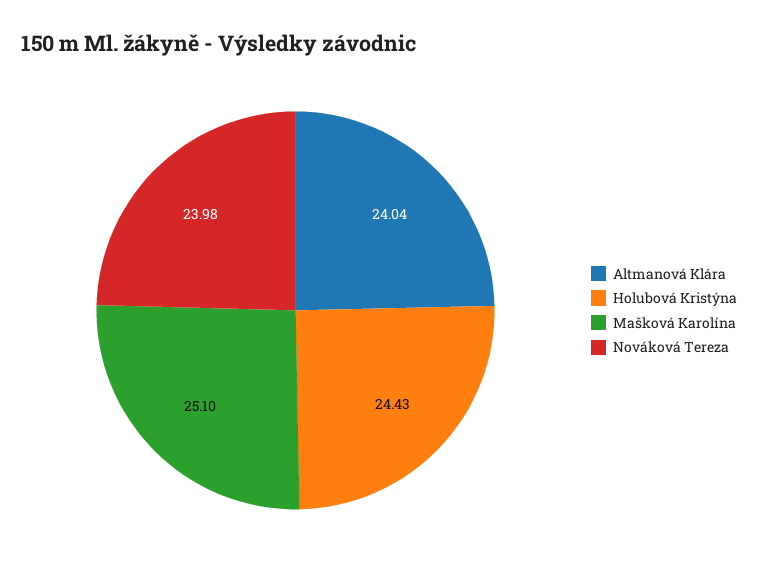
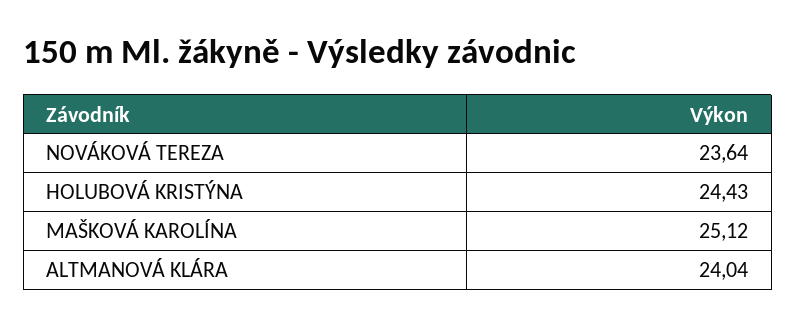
  {
    "Altmanová Klára": 24.04,
    "Holubová Kristýna": 24.43,
-   "Mašková Karolína": 25.1,
+   "Mašková Karolína": 25.12,
-   "Nováková Tereza": 23.98
+   "Nováková Tereza": 23.64
  }

